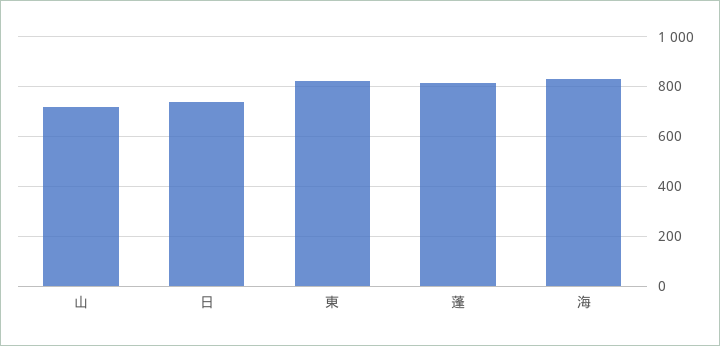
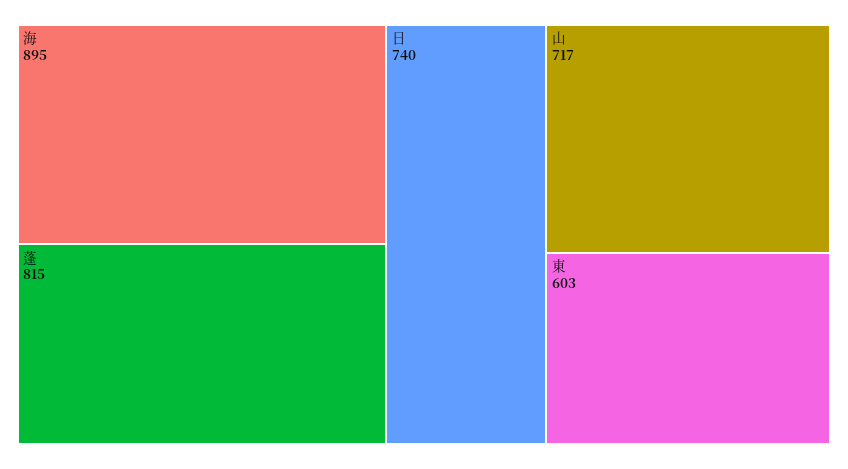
  {
    "山": 717,
    "日": 740,
-   "東": 825,
+   "東": 603,
    "蓬": 815,
-   "海": 825
+   "海": 895
  }

